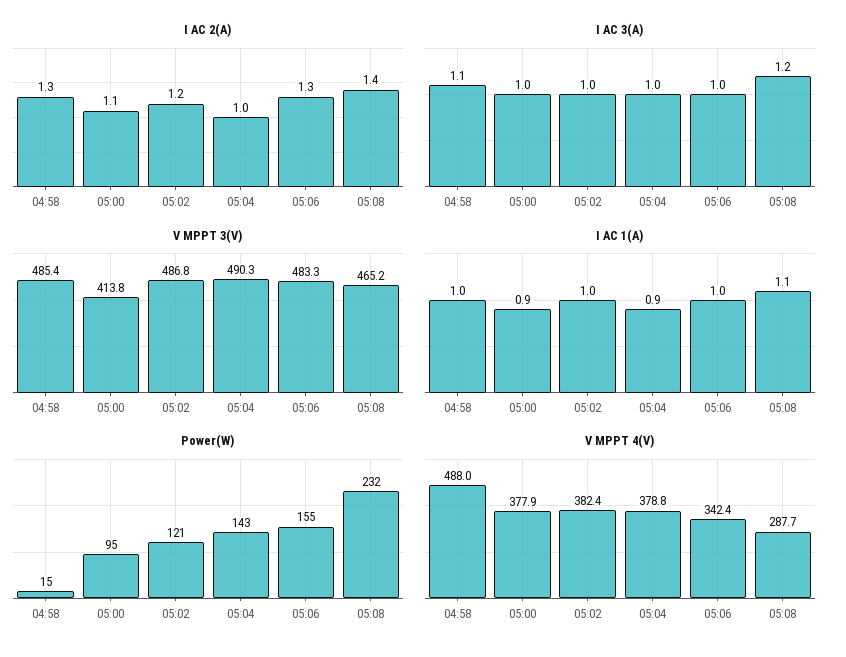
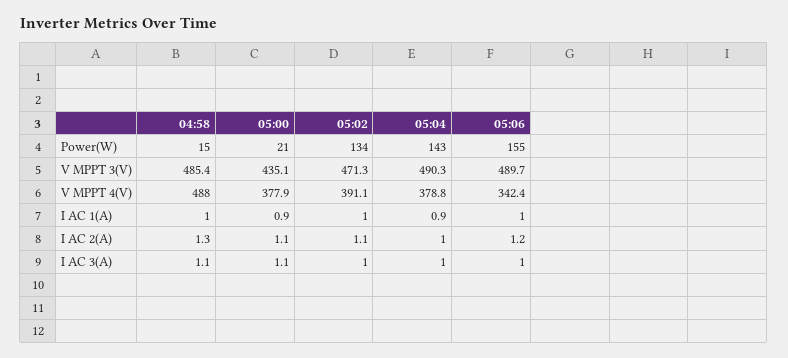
  {
    "I AC 2(A)": {
      "04:58": 1.3,
      "05:00": 1.1,
-     "05:02": 1.2,
+     "05:02": 1.1,
      "05:04": 1,
-     "05:06": 1.3,
+     "05:06": 1.2
-     "05:08": 1.4
    },
    "I AC 3(A)": {
      "04:58": 1.1,
-     "05:00": 1,
+     "05:00": 1.1,
      "05:02": 1,
      "05:04": 1,
-     "05:06": 1,
+     "05:06": 1
-     "05:08": 1.2
    },
    "V MPPT 3(V)": {
      "04:58": 485.4,
-     "05:00": 413.8,
+     "05:00": 435.1,
-     "05:02": 486.8,
+     "05:02": 471.3,
      "05:04": 490.3,
-     "05:06": 483.3,
+     "05:06": 489.7
-     "05:08": 465.2
    },
    "I AC 1(A)": {
      "04:58": 1,
      "05:00": 0.9,
      "05:02": 1,
      "05:04": 0.9,
-     "05:06": 1,
+     "05:06": 1
-     "05:08": 1.1
    },
    "Power(W)": {
      "04:58": 15,
-     "05:00": 95,
+     "05:00": 21,
-     "05:02": 121,
+     "05:02": 134,
      "05:04": 143,
-     "05:06": 155,
+     "05:06": 155
-     "05:08": 232
    },
    "V MPPT 4(V)": {
      "04:58": 488,
      "05:00": 377.9,
-     "05:02": 382.4,
+     "05:02": 391.1,
      "05:04": 378.8,
-     "05:06": 342.4,
+     "05:06": 342.4
-     "05:08": 287.7
    }
  }

